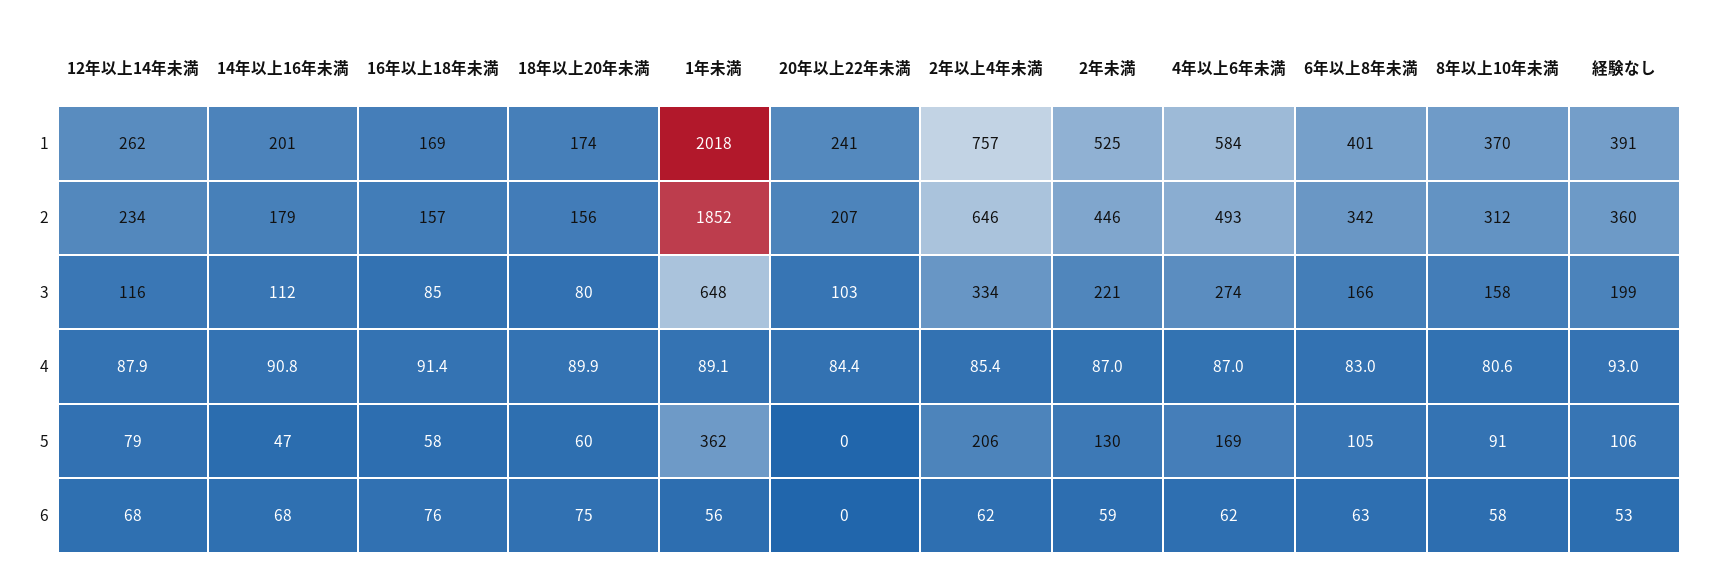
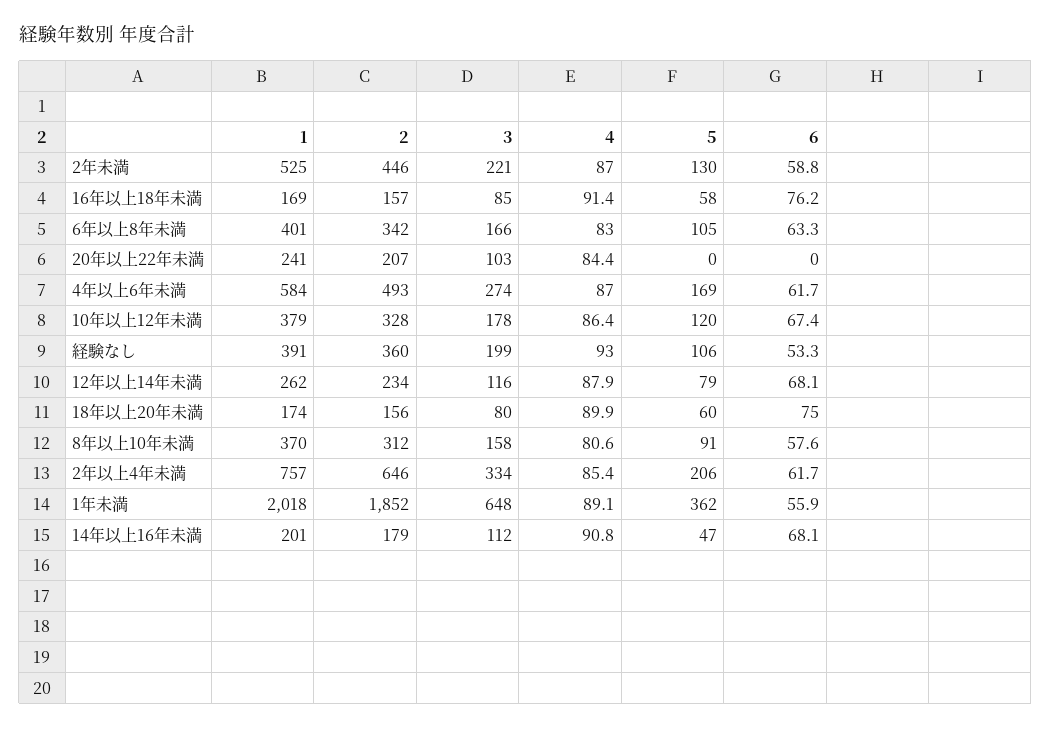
  {
    "12年以上14年未満": {
      "1": 262,
      "2": 234,
      "3": 116,
      "4": 87.9,
      "5": 79,
      "6": 68.1
    },
    "14年以上16年未満": {
      "1": 201,
      "2": 179,
      "3": 112,
      "4": 90.8,
      "5": 47,
      "6": 68.1
    },
    "16年以上18年未満": {
      "1": 169,
      "2": 157,
      "3": 85,
      "4": 91.4,
      "5": 58,
      "6": 76.2
    },
    "18年以上20年未満": {
      "1": 174,
      "2": 156,
      "3": 80,
      "4": 89.9,
      "5": 60,
      "6": 75
    },
    "1年未満": {
      "1": 2018,
      "2": 1852,
      "3": 648,
      "4": 89.1,
      "5": 362,
      "6": 55.9
    },
    "20年以上22年未満": {
      "1": 241,
      "2": 207,
      "3": 103,
      "4": 84.4,
      "5": 0,
      "6": 0
    },
    "2年以上4年未満": {
      "1": 757,
      "2": 646,
      "3": 334,
      "4": 85.4,
      "5": 206,
      "6": 61.7
    },
    "2年未満": {
      "1": 525,
      "2": 446,
      "3": 221,
      "4": 87,
      "5": 130,
      "6": 58.8
    },
    "4年以上6年未満": {
      "1": 584,
      "2": 493,
      "3": 274,
      "4": 87,
      "5": 169,
      "6": 61.7
    },
    "6年以上8年未満": {
      "1": 401,
      "2": 342,
      "3": 166,
      "4": 83,
      "5": 105,
      "6": 63.3
    },
    "8年以上10年未満": {
      "1": 370,
      "2": 312,
      "3": 158,
      "4": 80.6,
      "5": 91,
      "6": 57.6
    },
    "経験なし": {
      "1": 391,
      "2": 360,
      "3": 199,
      "4": 93,
      "5": 106,
      "6": 53.3
-   }
+   },
+   "10年以上12年未満": {
+     "1": 379,
+     "2": 328,
+     "3": 178,
+     "4": 86.4,
+     "5": 120,
+     "6": 67.4
+   }
  }

